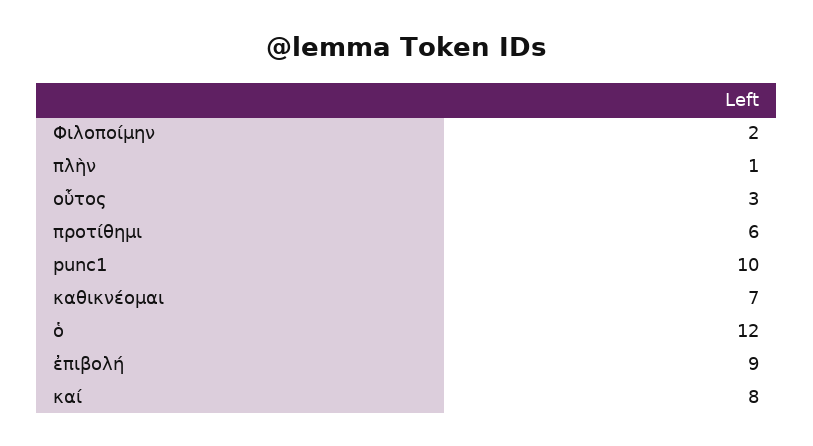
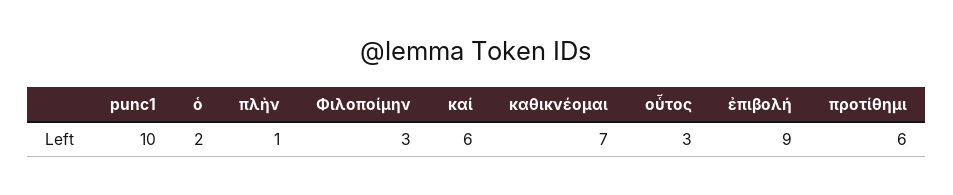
  {
-   "Φιλοποίμην": 2,
+   "Φιλοποίμην": 3,
    "πλὴν": 1,
    "οὗτος": 3,
    "προτίθημι": 6,
    "punc1": 10,
    "καθικνέομαι": 7,
-   "ὁ": 12,
+   "ὁ": 2,
    "ἐπιβολή": 9,
-   "καί": 8
+   "καί": 6
  }

